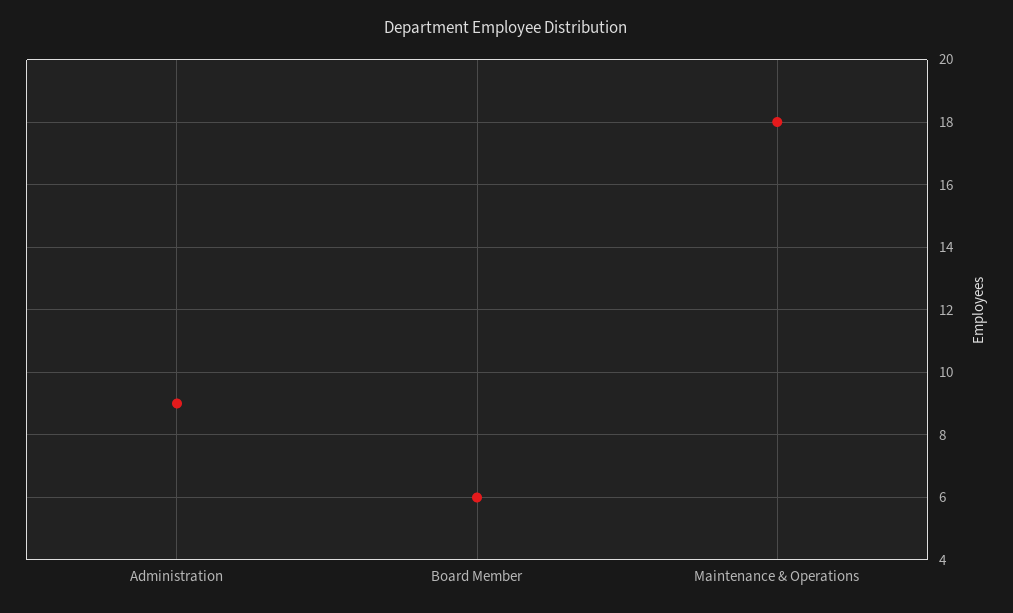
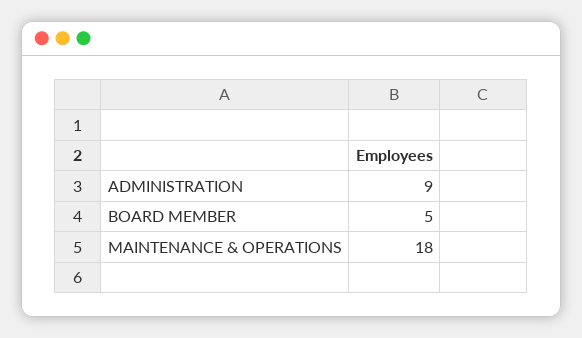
  {
    "Administration": 9,
-   "Board Member": 6,
+   "Board Member": 5,
    "Maintenance & Operations": 18
  }

